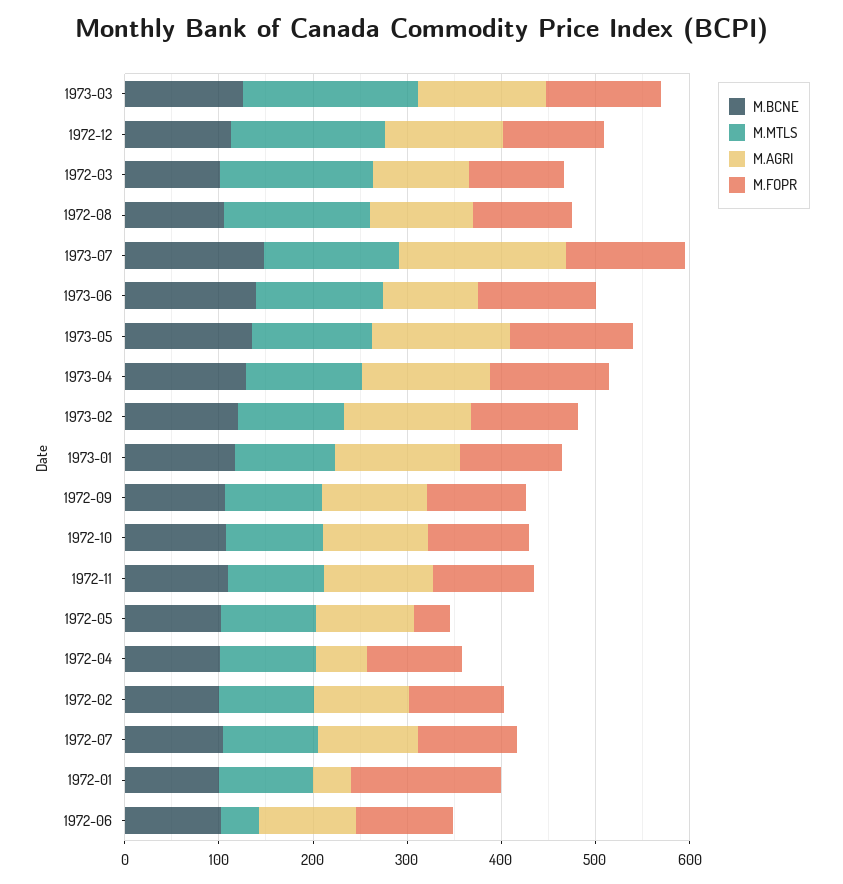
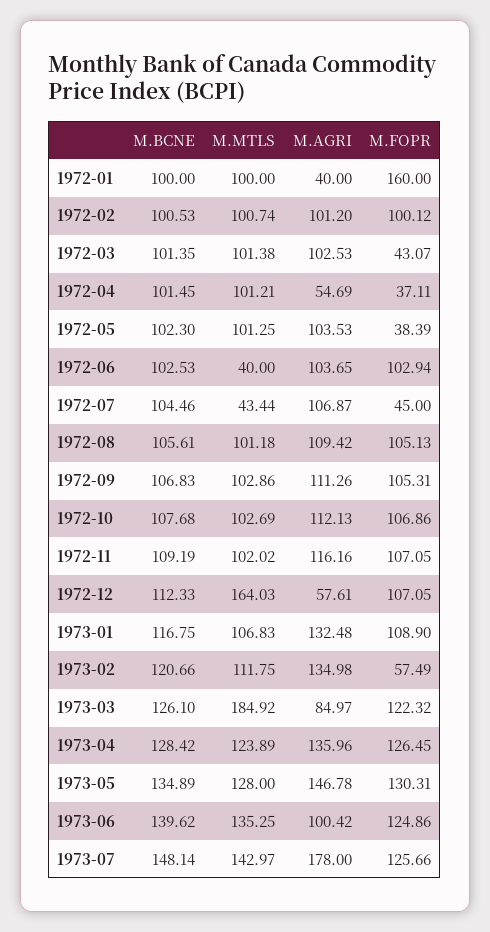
  {
    "M.BCNE": {
      "1973-03": 126.1,
      "1972-12": 112.33,
      "1972-03": 101.35,
      "1972-08": 105.61,
      "1973-07": 148.14,
      "1973-06": 139.62,
      "1973-05": 134.89,
      "1973-04": 128.42,
      "1973-02": 120.66,
      "1973-01": 116.75,
      "1972-09": 106.83,
      "1972-10": 107.68,
      "1972-11": 109.19,
      "1972-05": 102.3,
      "1972-04": 101.45,
      "1972-02": 100.53,
      "1972-07": 104.46,
      "1972-01": 100,
      "1972-06": 102.53
    },
    "M.MTLS": {
      "1973-03": 184.92,
      "1972-12": 164.03,
-     "1972-03": 160,
+     "1972-03": 101.38,
-     "1972-08": 160,
+     "1972-08": 101.18,
      "1973-07": 142.97,
      "1973-06": 135.25,
      "1973-05": 128,
      "1973-04": 123.89,
      "1973-02": 111.75,
      "1973-01": 106.83,
      "1972-09": 102.86,
      "1972-10": 102.69,
      "1972-11": 102.02,
      "1972-05": 101.25,
      "1972-04": 101.21,
      "1972-02": 100.74,
-     "1972-07": 100,
+     "1972-07": 43.44,
      "1972-01": 100,
      "1972-06": 40
    },
    "M.AGRI": {
-     "1973-03": 140,
+     "1973-03": 84.97,
-     "1972-12": 120,
+     "1972-12": 57.61,
      "1972-03": 102.53,
      "1972-08": 109.42,
      "1973-07": 178,
      "1973-06": 100.42,
      "1973-05": 146.78,
      "1973-04": 135.96,
      "1973-02": 134.98,
      "1973-01": 132.48,
      "1972-09": 111.26,
      "1972-10": 112.13,
      "1972-11": 116.16,
      "1972-05": 103.53,
      "1972-04": 54.69,
      "1972-02": 101.2,
      "1972-07": 106.87,
      "1972-01": 40,
      "1972-06": 103.65
    },
    "M.FOPR": {
      "1973-03": 122.32,
      "1972-12": 107.05,
-     "1972-03": 100,
+     "1972-03": 43.07,
      "1972-08": 105.13,
      "1973-07": 125.66,
      "1973-06": 124.86,
      "1973-05": 130.31,
      "1973-04": 126.45,
-     "1973-02": 120,
+     "1973-02": 57.49,
      "1973-01": 108.9,
      "1972-09": 105.31,
      "1972-10": 106.86,
      "1972-11": 107.05,
      "1972-05": 38.39,
-     "1972-04": 100,
+     "1972-04": 37.11,
      "1972-02": 100.12,
-     "1972-07": 100,
+     "1972-07": 45,
      "1972-01": 160,
      "1972-06": 102.94
    }
  }

